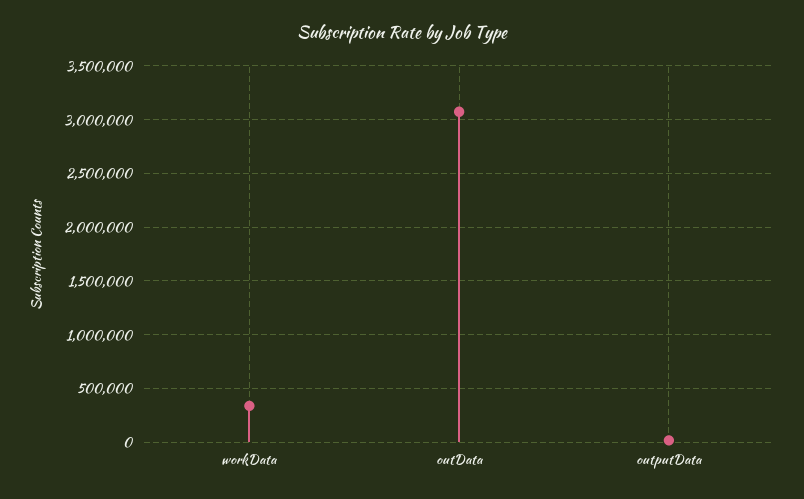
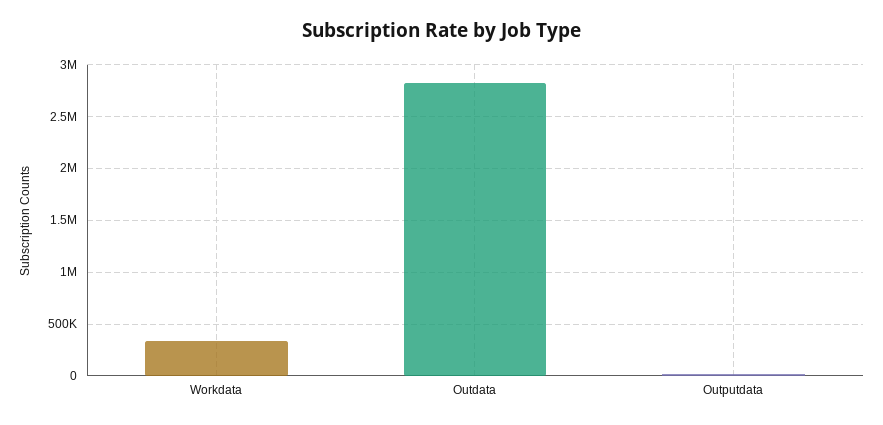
  {
    "workData": 300000,
-   "outData": 3100000,
+   "outData": 2800000,
    "outputData": 0
  }

